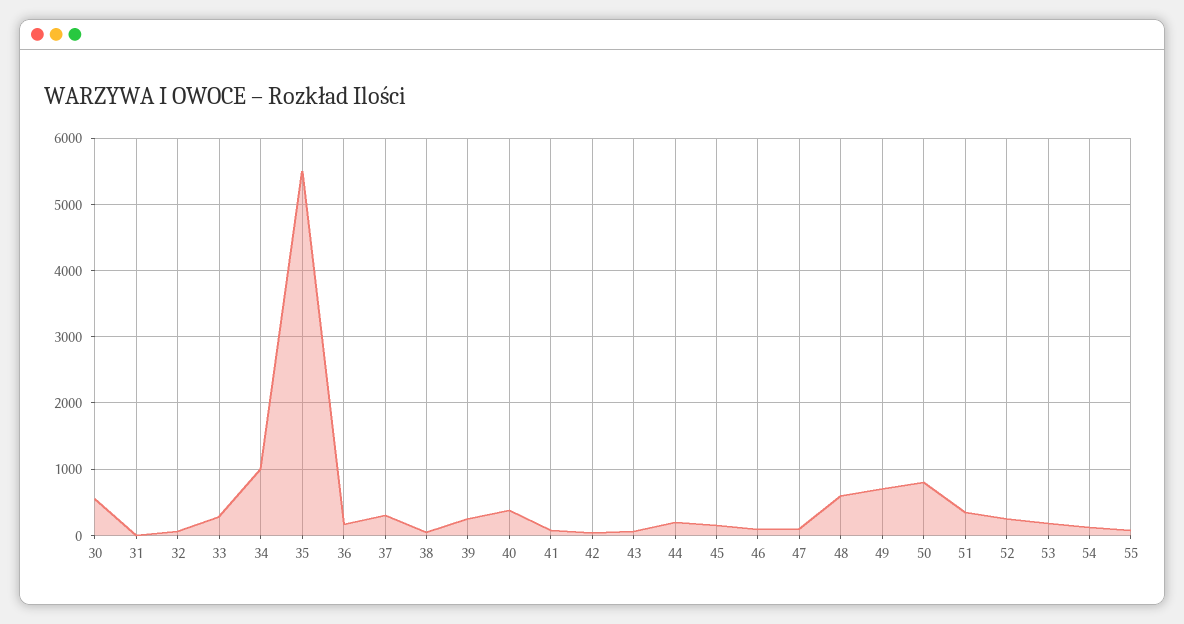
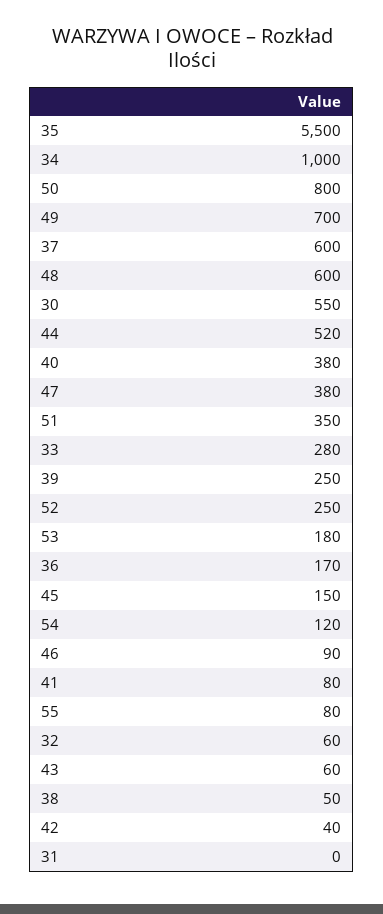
  {
    "30": 550,
    "31": 0,
    "32": 60,
    "33": 280,
    "34": 1000,
    "35": 5500,
    "36": 170,
-   "37": 300,
+   "37": 600,
    "38": 50,
    "39": 250,
    "40": 380,
    "41": 80,
    "42": 40,
    "43": 60,
-   "44": 200,
+   "44": 520,
    "45": 150,
    "46": 90,
-   "47": 100,
+   "47": 380,
    "48": 600,
    "49": 700,
    "50": 800,
    "51": 350,
    "52": 250,
    "53": 180,
    "54": 120,
    "55": 80
  }

